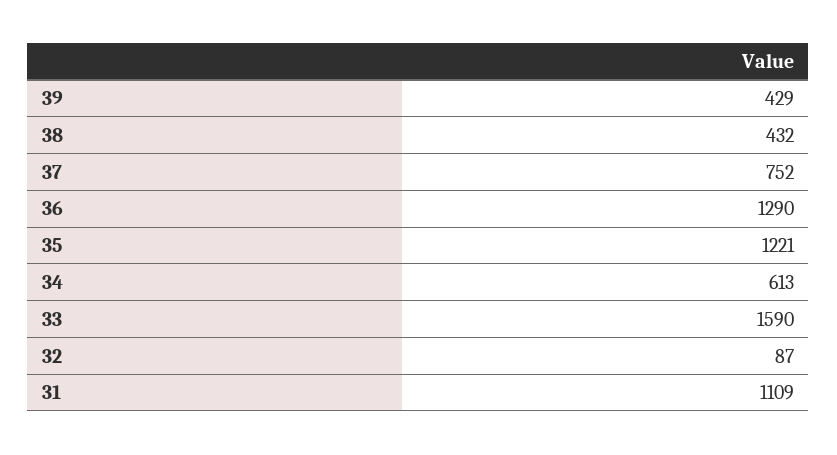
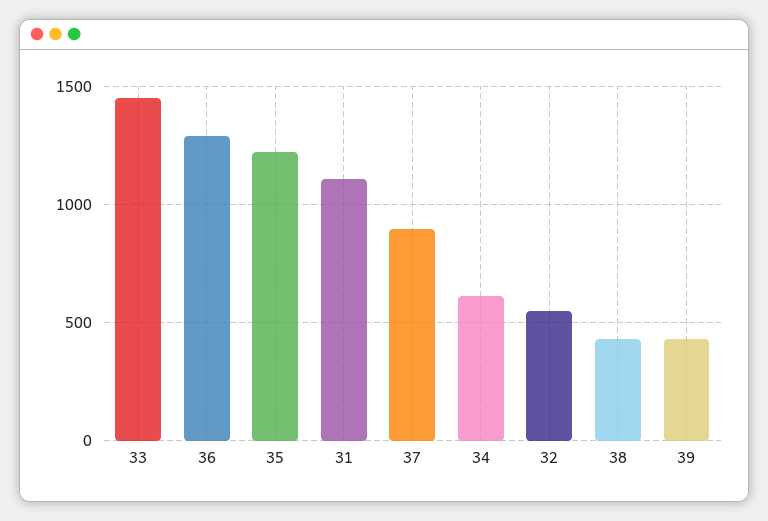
  {
    "39": 429,
    "38": 432,
-   "37": 752,
+   "37": 900,
    "36": 1290,
    "35": 1221,
    "34": 613,
-   "33": 1590,
+   "33": 1450,
-   "32": 87,
+   "32": 550,
    "31": 1109
  }

